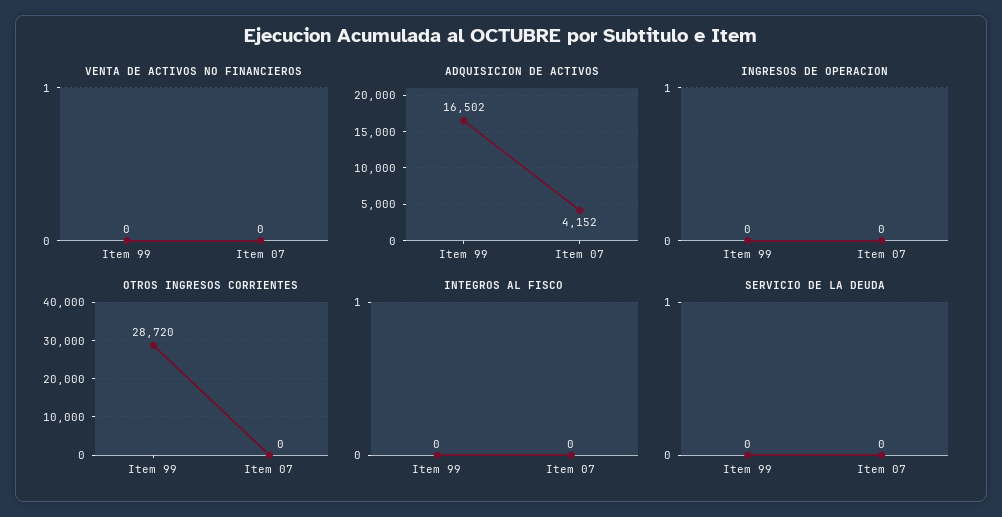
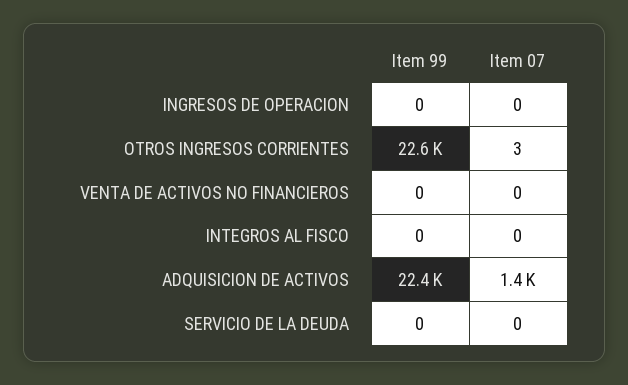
  {
    "VENTA DE ACTIVOS NO FINANCIEROS": {
      "Item 99": 0,
      "Item 07": 0
    },
    "ADQUISICION DE ACTIVOS": {
-     "Item 99": 16502,
+     "Item 99": 22400,
-     "Item 07": 4152
+     "Item 07": 1400
    },
    "INGRESOS DE OPERACION": {
      "Item 99": 0,
      "Item 07": 0
    },
    "OTROS INGRESOS CORRIENTES": {
-     "Item 99": 28720,
+     "Item 99": 22600,
-     "Item 07": 0
+     "Item 07": 3
    },
    "INTEGROS AL FISCO": {
      "Item 99": 0,
      "Item 07": 0
    },
    "SERVICIO DE LA DEUDA": {
      "Item 99": 0,
      "Item 07": 0
    }
  }

